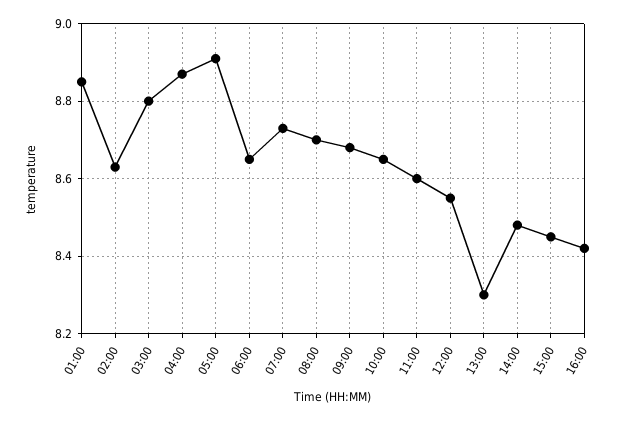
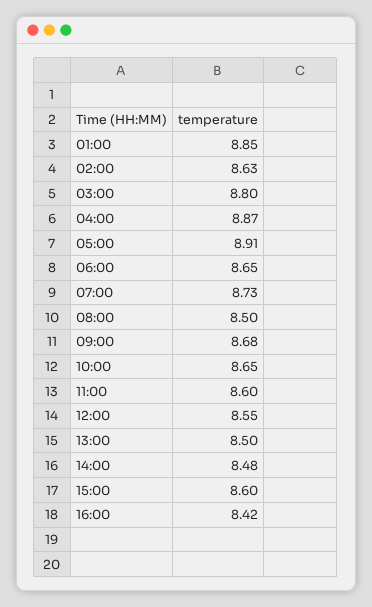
  {
    "01:00": 8.85,
    "02:00": 8.63,
    "03:00": 8.8,
    "04:00": 8.87,
    "05:00": 8.91,
    "06:00": 8.65,
    "07:00": 8.73,
-   "08:00": 8.7,
+   "08:00": 8.5,
    "09:00": 8.68,
    "10:00": 8.65,
    "11:00": 8.6,
    "12:00": 8.55,
-   "13:00": 8.3,
+   "13:00": 8.5,
    "14:00": 8.48,
-   "15:00": 8.45,
+   "15:00": 8.6,
    "16:00": 8.42
  }

